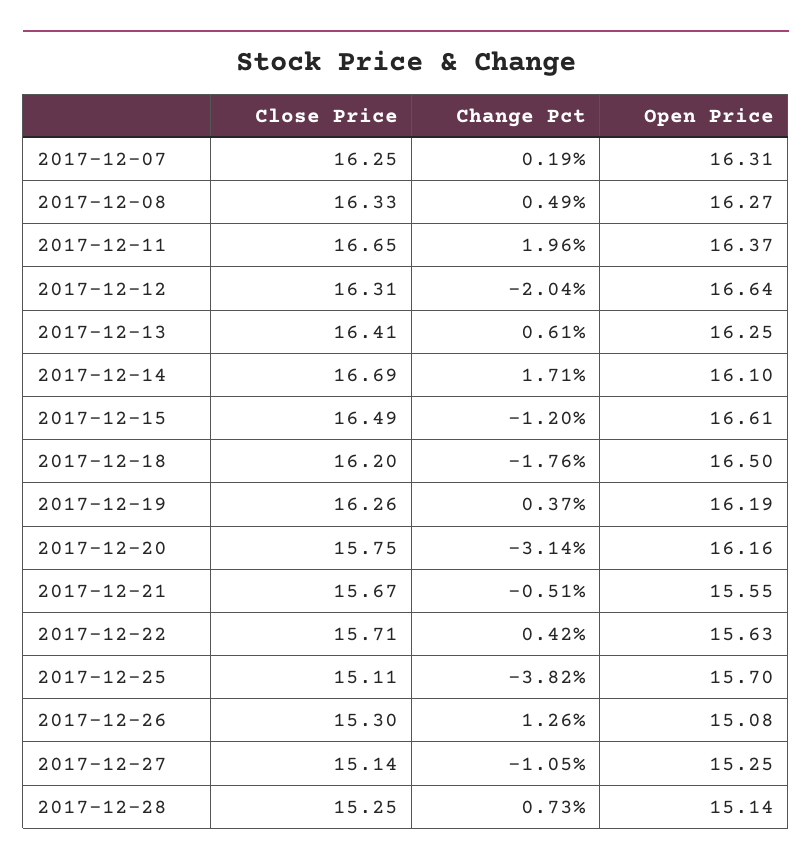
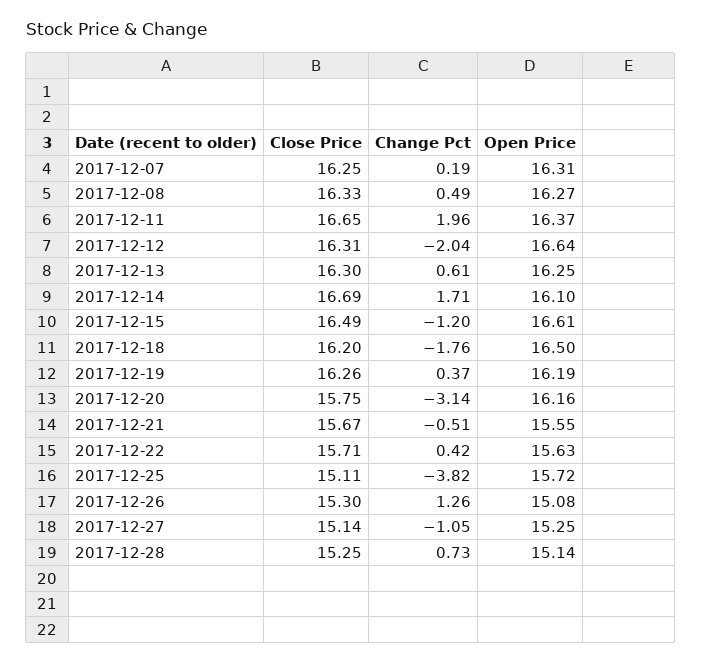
  {
    "Close Price": {
      "2017-12-07": 16.25,
      "2017-12-08": 16.33,
      "2017-12-11": 16.65,
      "2017-12-12": 16.31,
-     "2017-12-13": 16.41,
+     "2017-12-13": 16.3,
      "2017-12-14": 16.69,
      "2017-12-15": 16.49,
      "2017-12-18": 16.2,
      "2017-12-19": 16.26,
      "2017-12-20": 15.75,
      "2017-12-21": 15.67,
      "2017-12-22": 15.71,
      "2017-12-25": 15.11,
      "2017-12-26": 15.3,
      "2017-12-27": 15.14,
      "2017-12-28": 15.25
    },
    "Change Pct": {
      "2017-12-07": 0.19,
      "2017-12-08": 0.49,
      "2017-12-11": 1.96,
      "2017-12-12": -2.04,
      "2017-12-13": 0.61,
      "2017-12-14": 1.71,
      "2017-12-15": -1.2,
      "2017-12-18": -1.76,
      "2017-12-19": 0.37,
      "2017-12-20": -3.14,
      "2017-12-21": -0.51,
      "2017-12-22": 0.42,
      "2017-12-25": -3.82,
      "2017-12-26": 1.26,
      "2017-12-27": -1.05,
      "2017-12-28": 0.73
    },
    "Open Price": {
      "2017-12-07": 16.31,
      "2017-12-08": 16.27,
      "2017-12-11": 16.37,
      "2017-12-12": 16.64,
      "2017-12-13": 16.25,
      "2017-12-14": 16.1,
      "2017-12-15": 16.61,
      "2017-12-18": 16.5,
      "2017-12-19": 16.19,
      "2017-12-20": 16.16,
      "2017-12-21": 15.55,
      "2017-12-22": 15.63,
-     "2017-12-25": 15.7,
+     "2017-12-25": 15.72,
      "2017-12-26": 15.08,
      "2017-12-27": 15.25,
      "2017-12-28": 15.14
    }
  }

